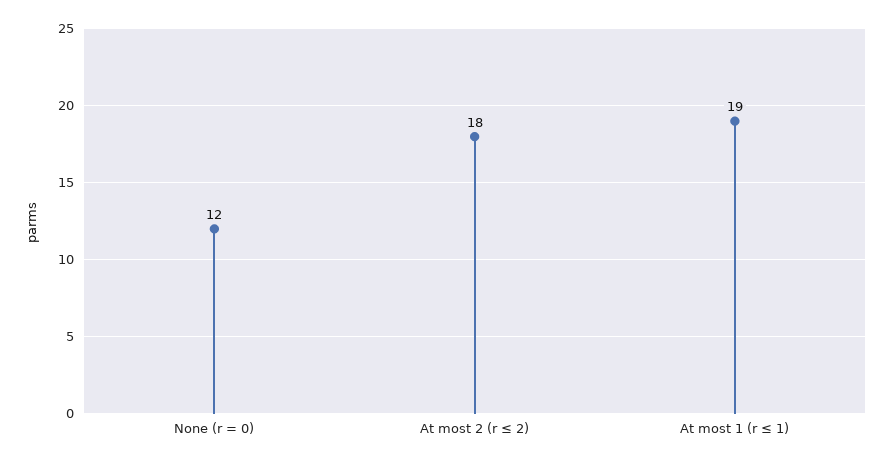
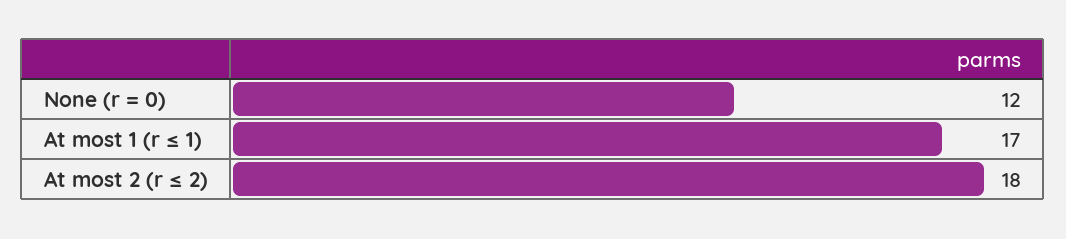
  {
    "None (r = 0)": 12,
    "At most 2 (r ≤ 2)": 18,
-   "At most 1 (r ≤ 1)": 19
+   "At most 1 (r ≤ 1)": 17
  }

